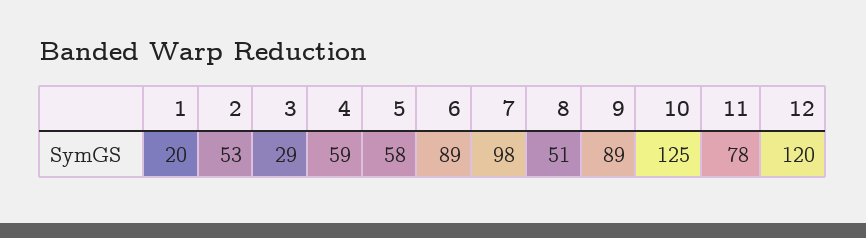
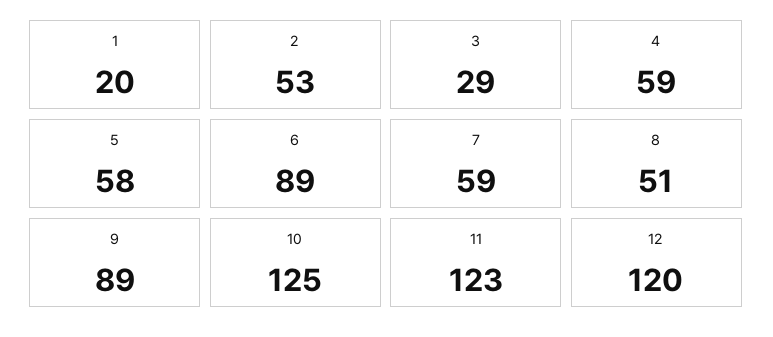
  {
    "1": 20,
    "2": 53,
    "3": 29,
    "4": 59,
    "5": 58,
    "6": 89,
-   "7": 98,
+   "7": 59,
    "8": 51,
    "9": 89,
    "10": 125,
-   "11": 78,
+   "11": 123,
    "12": 120
  }

